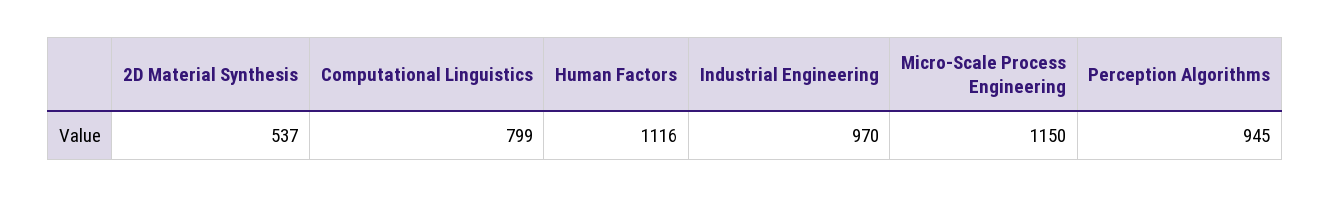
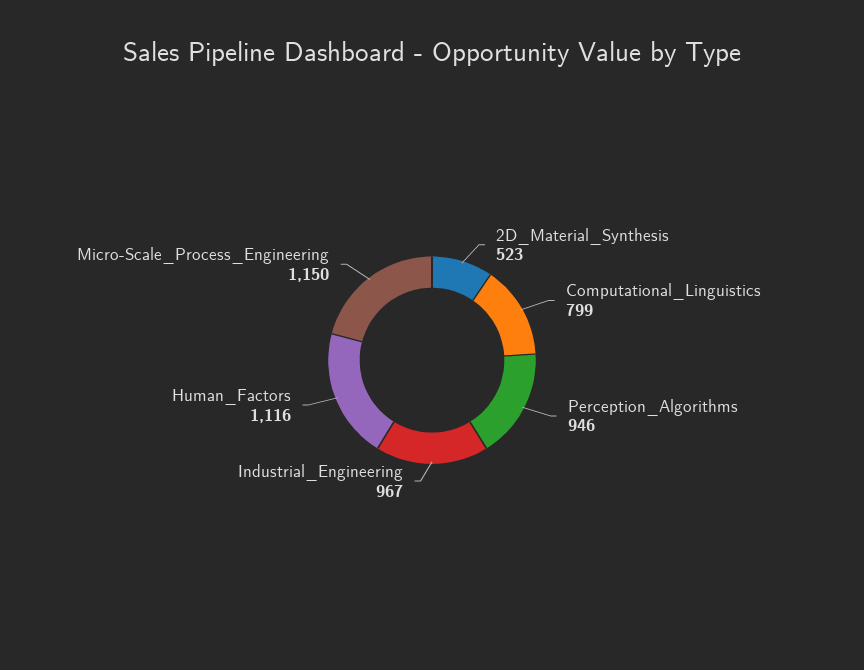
  {
-   "2D Material Synthesis": 537,
+   "2D Material Synthesis": 523,
    "Computational Linguistics": 799,
    "Human Factors": 1116,
-   "Industrial Engineering": 970,
+   "Industrial Engineering": 967,
    "Micro-Scale Process Engineering": 1150,
-   "Perception Algorithms": 945
+   "Perception Algorithms": 946
  }

